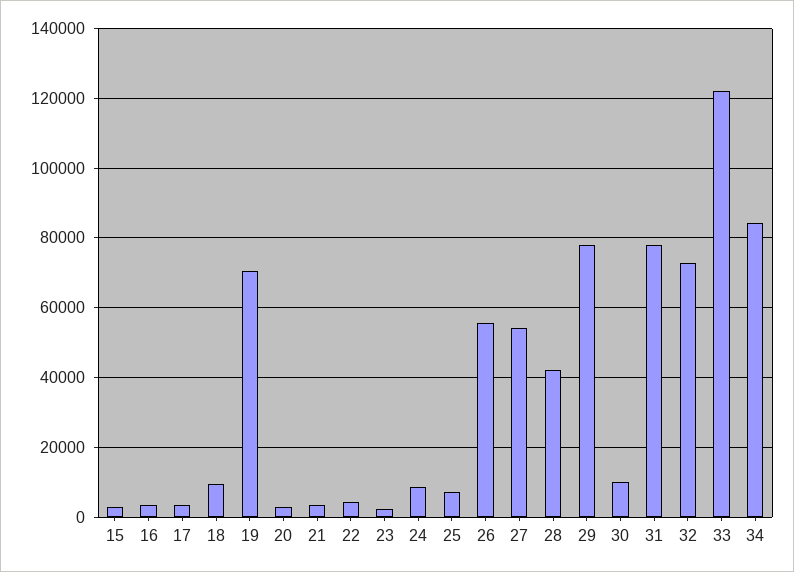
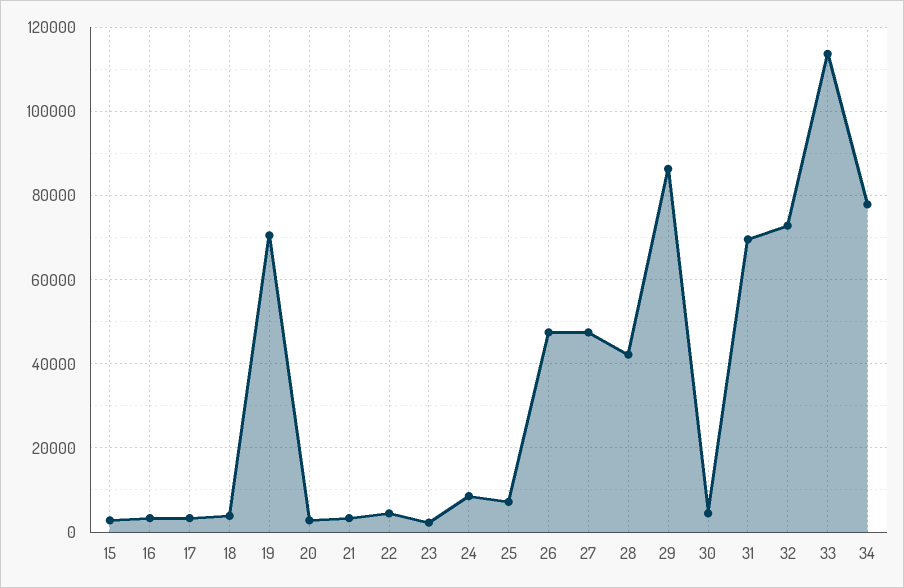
  {
    "15": 2000,
    "16": 4000,
    "17": 4000,
-   "18": 10000,
+   "18": 4000,
    "19": 70000,
    "20": 2000,
    "21": 4000,
    "22": 4000,
    "23": 2000,
    "24": 8000,
    "25": 8000,
-   "26": 56000,
+   "26": 48000,
-   "27": 54000,
+   "27": 48000,
    "28": 42000,
-   "29": 78000,
+   "29": 86000,
-   "30": 10000,
+   "30": 4000,
-   "31": 78000,
+   "31": 70000,
    "32": 72000,
-   "33": 122000,
+   "33": 114000,
-   "34": 84000
+   "34": 78000
  }

